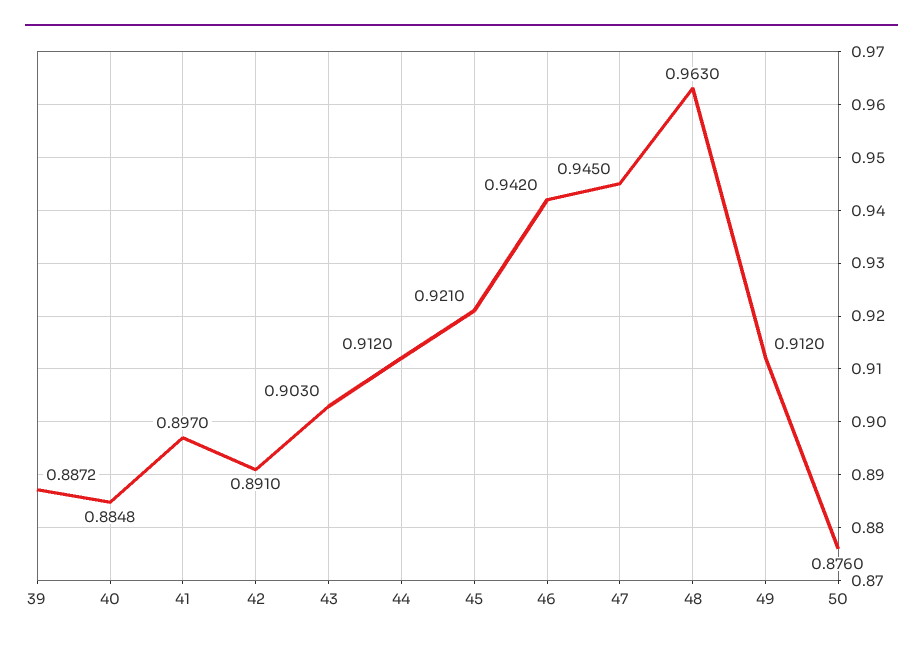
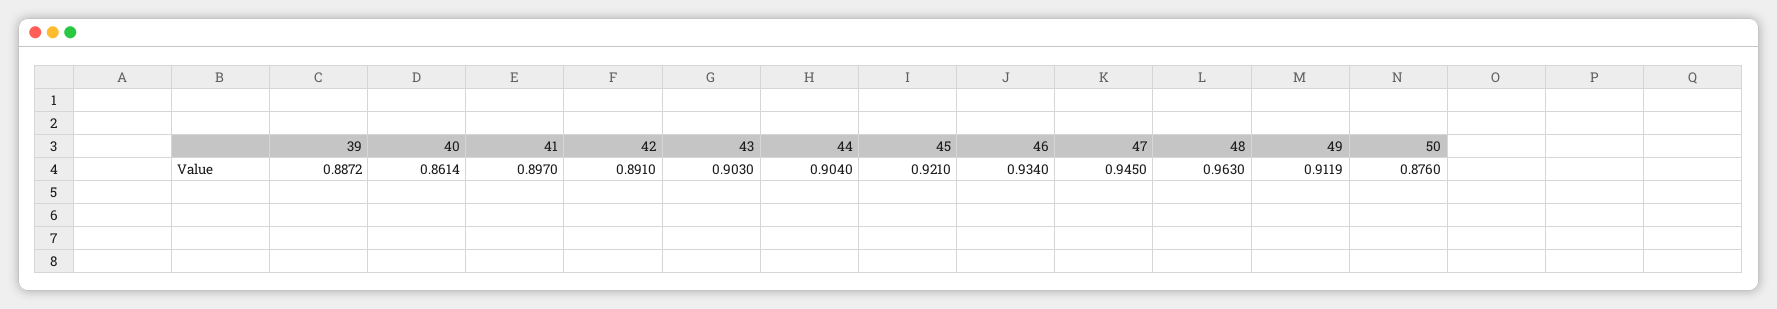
  {
    "39": 0.8872,
-   "40": 0.8848,
+   "40": 0.8614,
    "41": 0.897,
    "42": 0.891,
    "43": 0.903,
-   "44": 0.912,
+   "44": 0.904,
    "45": 0.921,
-   "46": 0.942,
+   "46": 0.934,
    "47": 0.945,
    "48": 0.963,
-   "49": 0.912,
+   "49": 0.9119,
    "50": 0.876
  }

